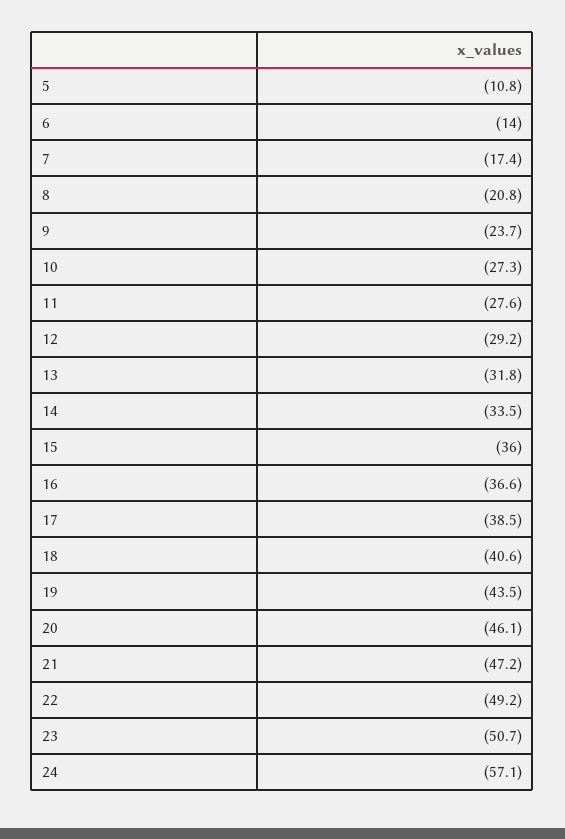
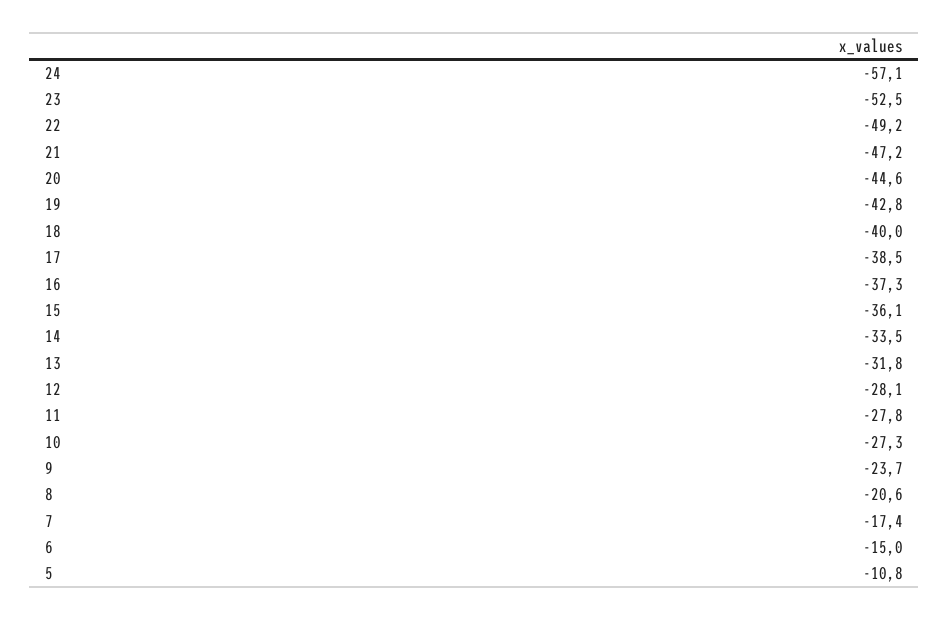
  {
    "5": -10.8,
-   "6": -14,
+   "6": -15,
    "7": -17.4,
-   "8": -20.8,
+   "8": -20.6,
    "9": -23.7,
    "10": -27.3,
-   "11": -27.6,
+   "11": -27.8,
-   "12": -29.2,
+   "12": -28.1,
    "13": -31.8,
    "14": -33.5,
-   "15": -36,
+   "15": -36.1,
-   "16": -36.6,
+   "16": -37.3,
    "17": -38.5,
-   "18": -40.6,
+   "18": -40,
-   "19": -43.5,
+   "19": -42.8,
-   "20": -46.1,
+   "20": -44.6,
    "21": -47.2,
    "22": -49.2,
-   "23": -50.7,
+   "23": -52.5,
    "24": -57.1
  }

